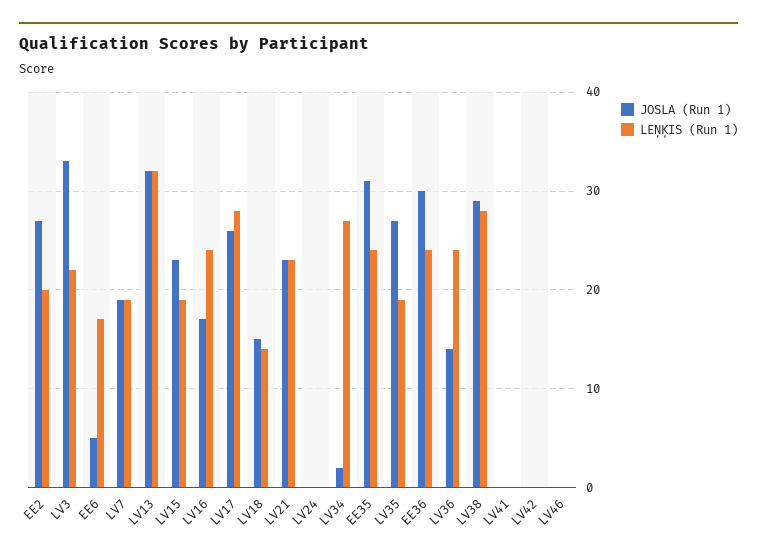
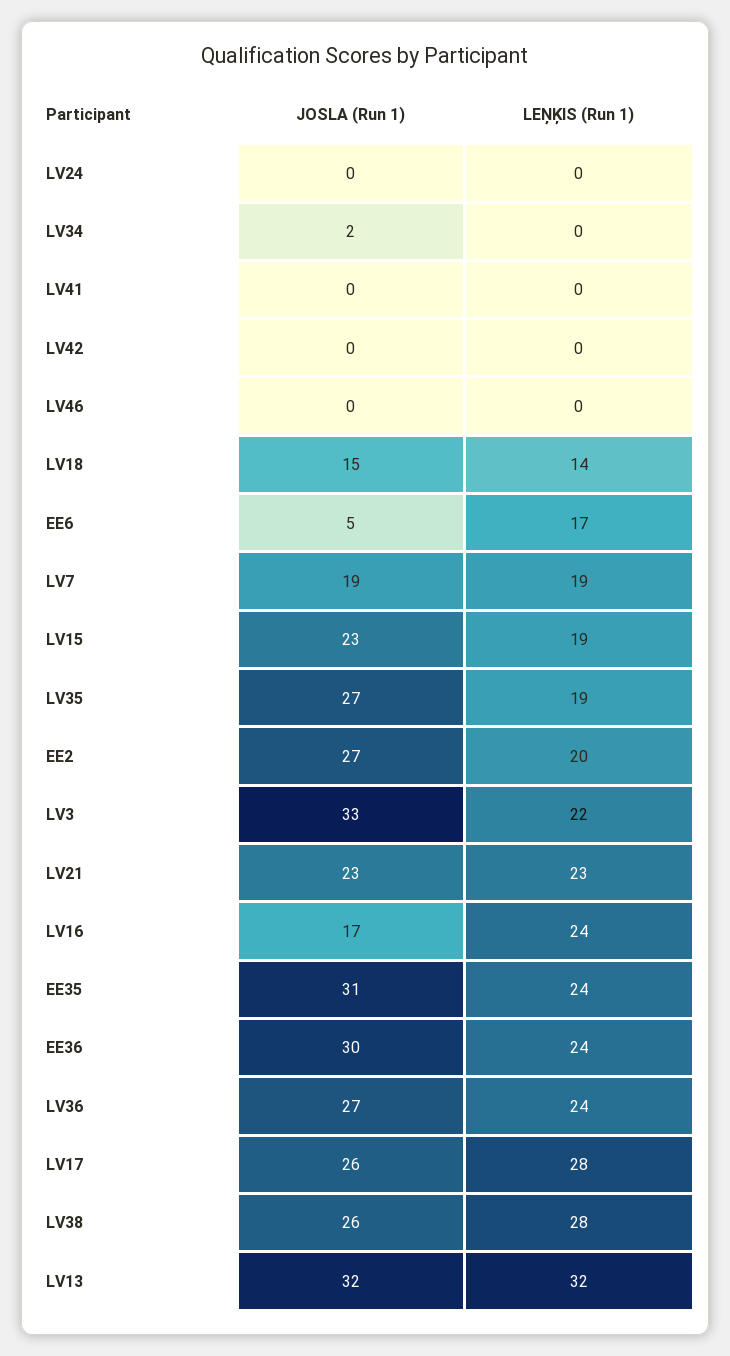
  {
    "JOSLA (Run 1)": {
      "EE2": 27,
      "LV3": 33,
      "EE6": 5,
      "LV7": 19,
      "LV13": 32,
      "LV15": 23,
      "LV16": 17,
      "LV17": 26,
      "LV18": 15,
      "LV21": 23,
      "LV24": 0,
      "LV34": 2,
      "EE35": 31,
      "LV35": 27,
      "EE36": 30,
-     "LV36": 14,
+     "LV36": 27,
-     "LV38": 29,
+     "LV38": 26,
      "LV41": 0,
      "LV42": 0,
      "LV46": 0
    },
    "LEŅĶIS (Run 1)": {
      "EE2": 20,
      "LV3": 22,
      "EE6": 17,
      "LV7": 19,
      "LV13": 32,
      "LV15": 19,
      "LV16": 24,
      "LV17": 28,
      "LV18": 14,
      "LV21": 23,
      "LV24": 0,
-     "LV34": 27,
+     "LV34": 0,
      "EE35": 24,
      "LV35": 19,
      "EE36": 24,
      "LV36": 24,
      "LV38": 28,
      "LV41": 0,
      "LV42": 0,
      "LV46": 0
    }
  }

